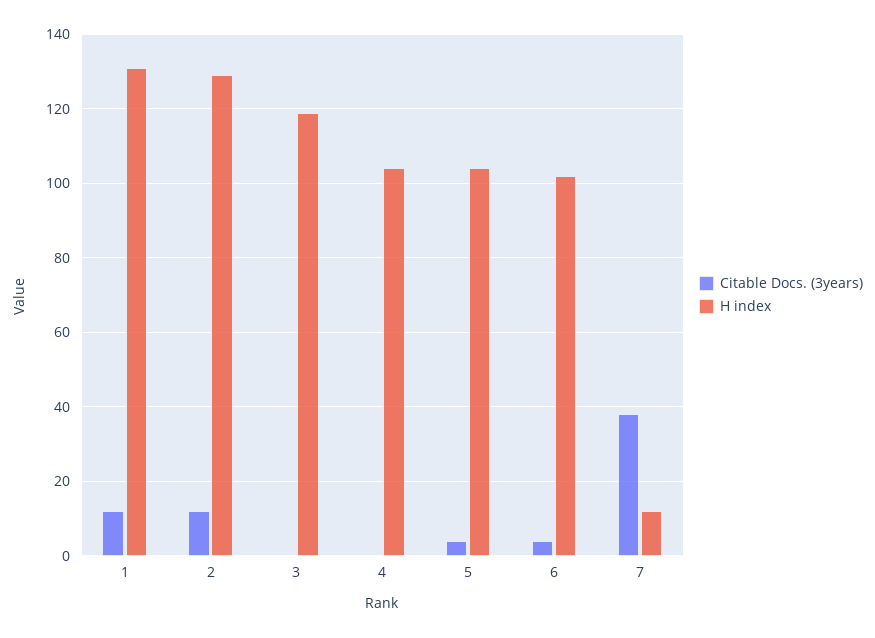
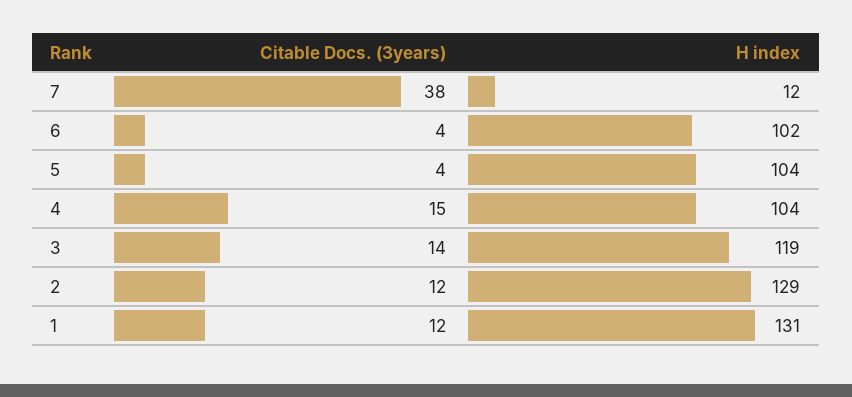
  {
    "Citable Docs. (3years)": {
      "1": 12,
      "2": 12,
-     "3": 0,
+     "3": 14,
-     "4": 0,
+     "4": 15,
      "5": 4,
      "6": 4,
      "7": 38
    },
    "H index": {
      "1": 131,
      "2": 129,
      "3": 119,
      "4": 104,
      "5": 104,
      "6": 102,
      "7": 12
    }
  }

